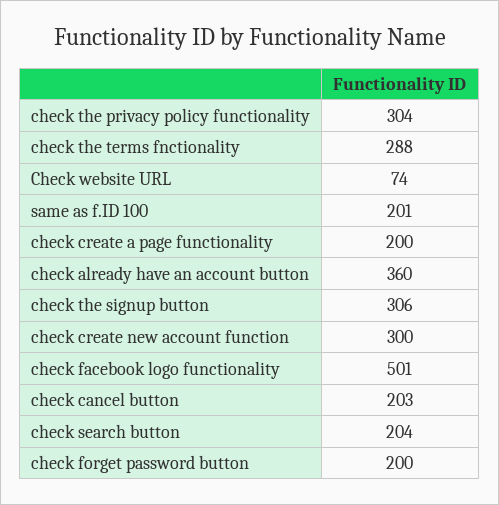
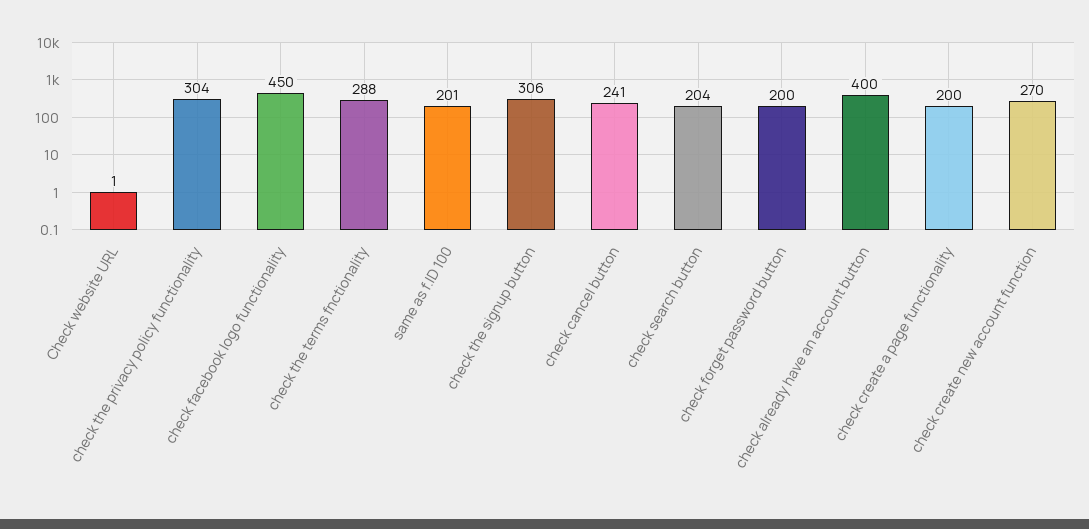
  {
    "check the privacy policy functionality": 304,
    "check the terms fnctionality": 288,
-   "Check website URL": 74,
+   "Check website URL": 1,
    "same as f.ID 100": 201,
    "check create a page functionality": 200,
-   "check already have an account button": 360,
+   "check already have an account button": 400,
    "check the signup button": 306,
-   "check create new account function": 300,
+   "check create new account function": 270,
-   "check facebook logo functionality": 501,
+   "check facebook logo functionality": 450,
-   "check cancel button": 203,
+   "check cancel button": 241,
    "check search button": 204,
    "check forget password button": 200
  }

